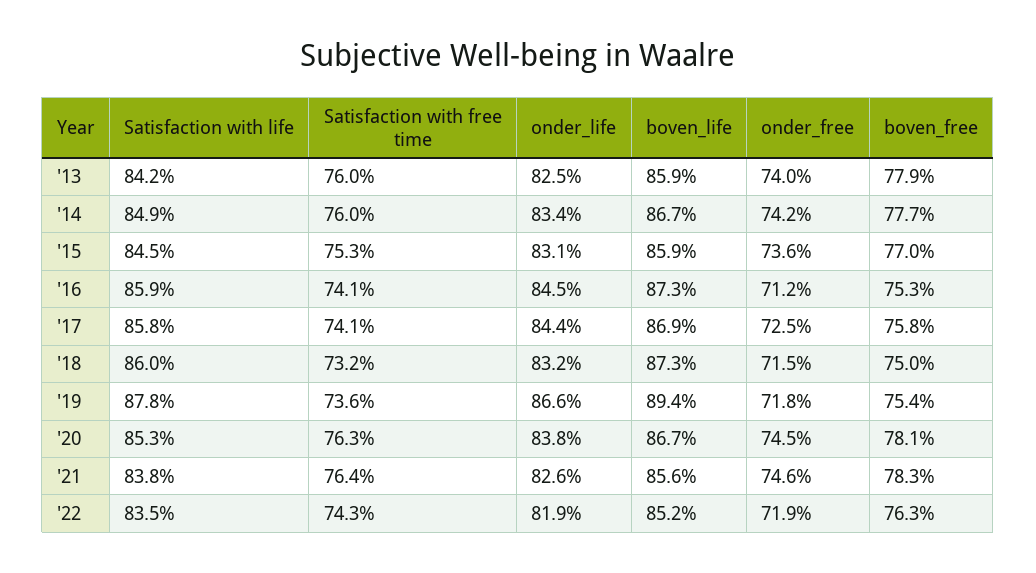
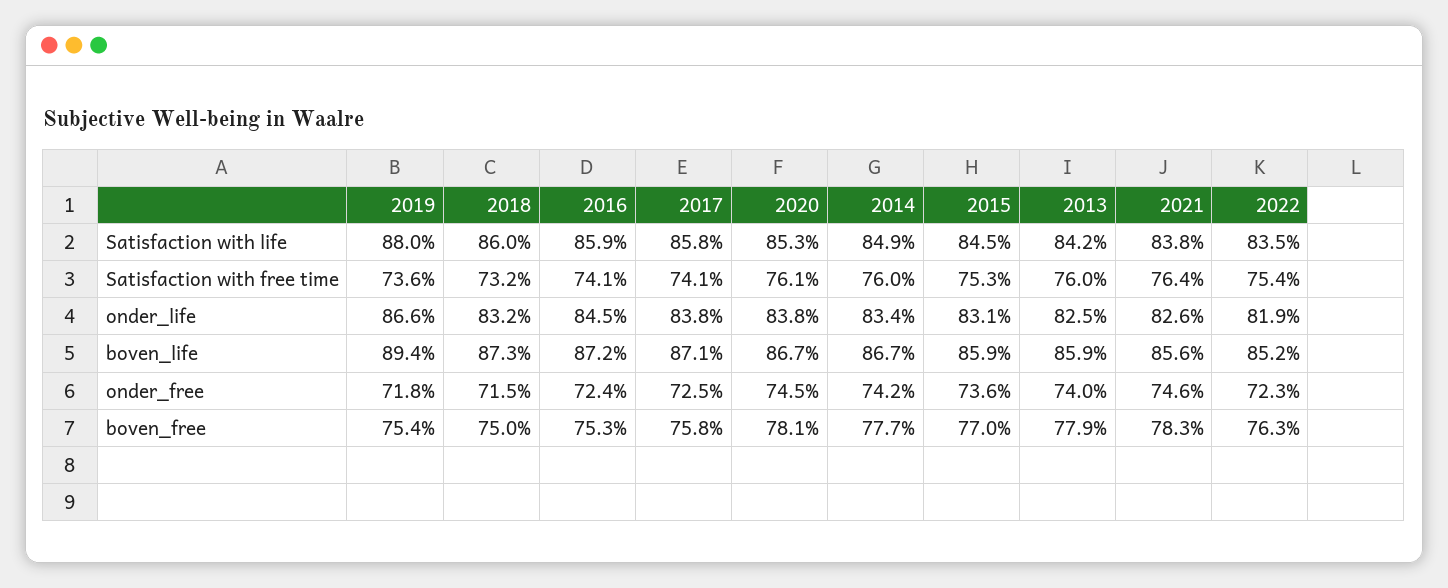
  {
    "Satisfaction with life": {
      "'13": 84.2,
      "'14": 84.9,
      "'15": 84.5,
      "'16": 85.9,
      "'17": 85.8,
      "'18": 86,
-     "'19": 87.8,
+     "'19": 88,
      "'20": 85.3,
      "'21": 83.8,
      "'22": 83.5
    },
    "Satisfaction with free time": {
      "'13": 76,
      "'14": 76,
      "'15": 75.3,
      "'16": 74.1,
      "'17": 74.1,
      "'18": 73.2,
      "'19": 73.6,
-     "'20": 76.3,
+     "'20": 76.1,
      "'21": 76.4,
-     "'22": 74.3
+     "'22": 75.4
    },
    "onder_life": {
      "'13": 82.5,
      "'14": 83.4,
      "'15": 83.1,
      "'16": 84.5,
-     "'17": 84.4,
+     "'17": 83.8,
      "'18": 83.2,
      "'19": 86.6,
      "'20": 83.8,
      "'21": 82.6,
      "'22": 81.9
    },
    "boven_life": {
      "'13": 85.9,
      "'14": 86.7,
      "'15": 85.9,
-     "'16": 87.3,
+     "'16": 87.2,
-     "'17": 86.9,
+     "'17": 87.1,
      "'18": 87.3,
      "'19": 89.4,
      "'20": 86.7,
      "'21": 85.6,
      "'22": 85.2
    },
    "onder_free": {
      "'13": 74,
      "'14": 74.2,
      "'15": 73.6,
-     "'16": 71.2,
+     "'16": 72.4,
      "'17": 72.5,
      "'18": 71.5,
      "'19": 71.8,
      "'20": 74.5,
      "'21": 74.6,
-     "'22": 71.9
+     "'22": 72.3
    },
    "boven_free": {
      "'13": 77.9,
      "'14": 77.7,
      "'15": 77,
      "'16": 75.3,
      "'17": 75.8,
      "'18": 75,
      "'19": 75.4,
      "'20": 78.1,
      "'21": 78.3,
      "'22": 76.3
    }
  }

